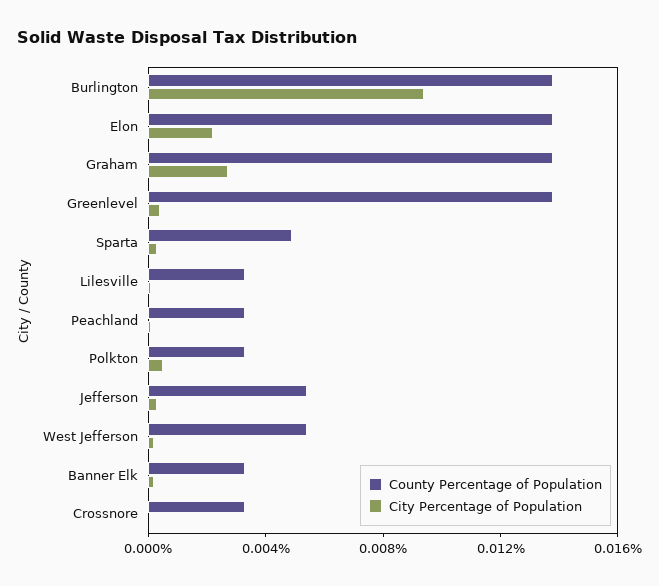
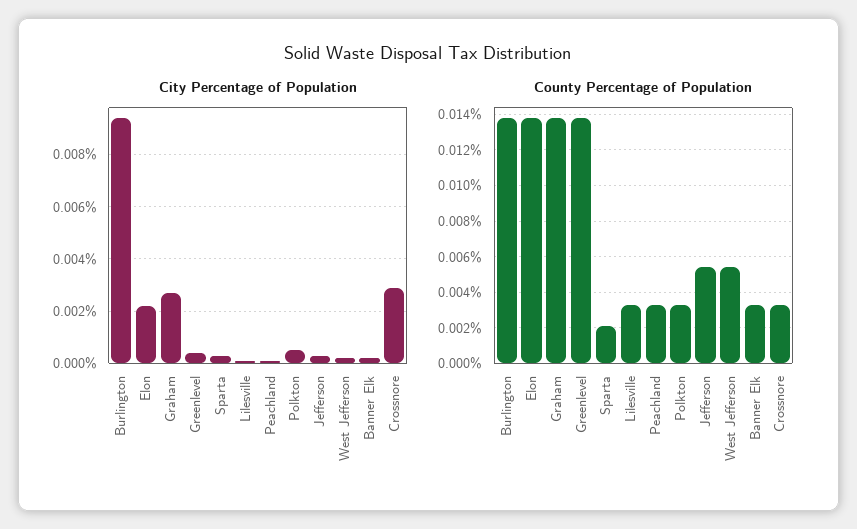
  {
    "County Percentage of Population": {
      "Burlington": 0.014,
      "Elon": 0.014,
      "Graham": 0.014,
      "Greenlevel": 0.014,
-     "Sparta": 0.005,
+     "Sparta": 0.002,
      "Lilesville": 0.0035,
      "Peachland": 0.0035,
      "Polkton": 0.0035,
      "Jefferson": 0.0055,
      "West Jefferson": 0.0055,
      "Banner Elk": 0.0035,
      "Crossnore": 0.0035
    },
    "City Percentage of Population": {
      "Burlington": 0.0095,
      "Elon": 0.002,
      "Graham": 0.0025,
      "Greenlevel": 0.0005,
      "Sparta": 0.0005,
      "Lilesville": 0,
      "Peachland": 0,
      "Polkton": 0.0005,
      "Jefferson": 0.0005,
      "West Jefferson": 0,
      "Banner Elk": 0,
-     "Crossnore": 0
+     "Crossnore": 0.003
    }
  }

